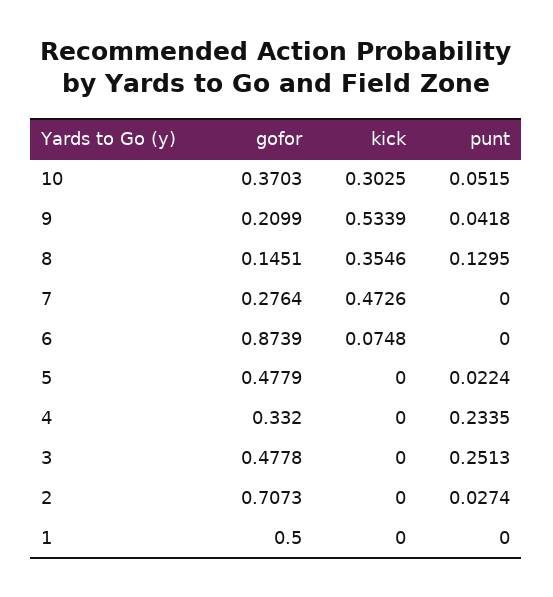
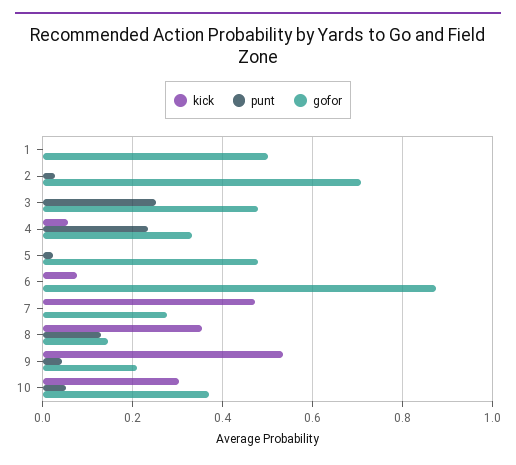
  {
    "gofor": {
      "10": 0.3703,
      "9": 0.2099,
      "8": 0.1451,
      "7": 0.2764,
      "6": 0.8739,
      "5": 0.4779,
      "4": 0.332,
      "3": 0.4778,
      "2": 0.7073,
      "1": 0.5
    },
    "kick": {
      "10": 0.3025,
      "9": 0.5339,
      "8": 0.3546,
      "7": 0.4726,
      "6": 0.0748,
      "5": 0,
-     "4": 0,
+     "4": 0.06,
      "3": 0,
      "2": 0,
      "1": 0
    },
    "punt": {
      "10": 0.0515,
      "9": 0.0418,
      "8": 0.1295,
      "7": 0,
      "6": 0,
      "5": 0.0224,
      "4": 0.2335,
      "3": 0.2513,
      "2": 0.0274,
      "1": 0
    }
  }

